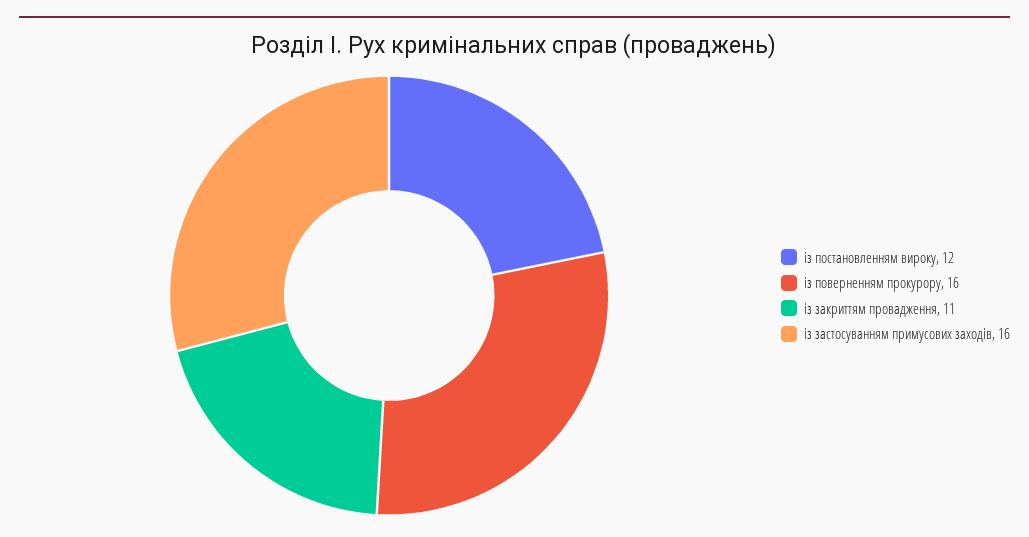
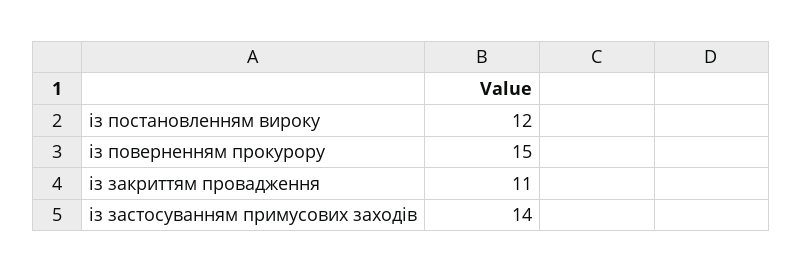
  {
    "із постановленням вироку": 12,
-   "із поверненням прокурору": 16,
+   "із поверненням прокурору": 15,
    "із закриттям провадження": 11,
-   "із застосуванням примусових заходів": 16
+   "із застосуванням примусових заходів": 14
  }

